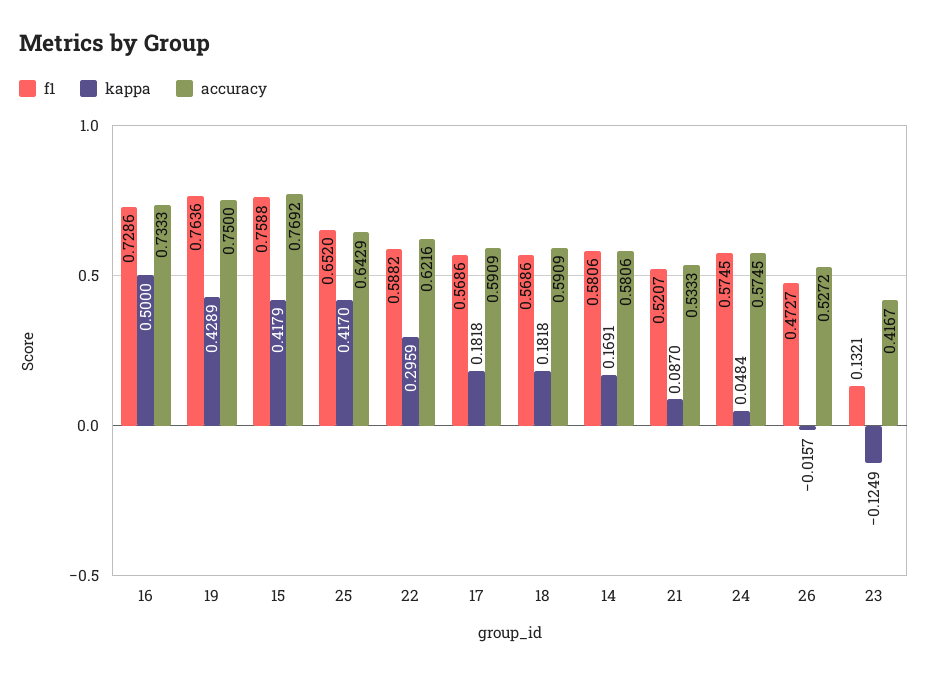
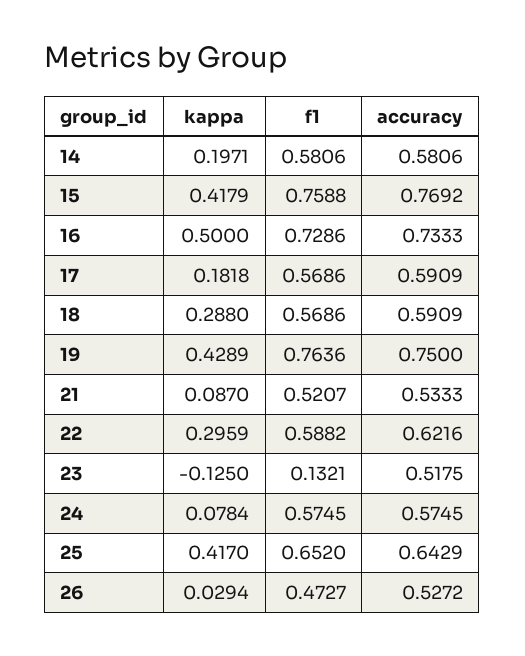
  {
    "f1": {
      "16": 0.7286,
      "19": 0.7636,
      "15": 0.7588,
      "25": 0.652,
      "22": 0.5882,
      "17": 0.5686,
      "18": 0.5686,
      "14": 0.5806,
      "21": 0.5207,
      "24": 0.5745,
      "26": 0.4727,
      "23": 0.1321
    },
    "kappa": {
      "16": 0.5,
      "19": 0.4289,
      "15": 0.4179,
      "25": 0.417,
      "22": 0.2959,
      "17": 0.1818,
-     "18": 0.1818,
+     "18": 0.288,
-     "14": 0.1691,
+     "14": 0.1971,
      "21": 0.087,
-     "24": 0.0484,
+     "24": 0.0784,
-     "26": -0.0157,
+     "26": 0.0294,
-     "23": -0.1249
+     "23": -0.125
    },
    "accuracy": {
      "16": 0.7333,
      "19": 0.75,
      "15": 0.7692,
      "25": 0.6429,
      "22": 0.6216,
      "17": 0.5909,
      "18": 0.5909,
      "14": 0.5806,
      "21": 0.5333,
      "24": 0.5745,
      "26": 0.5272,
-     "23": 0.4167
+     "23": 0.5175
    }
  }

